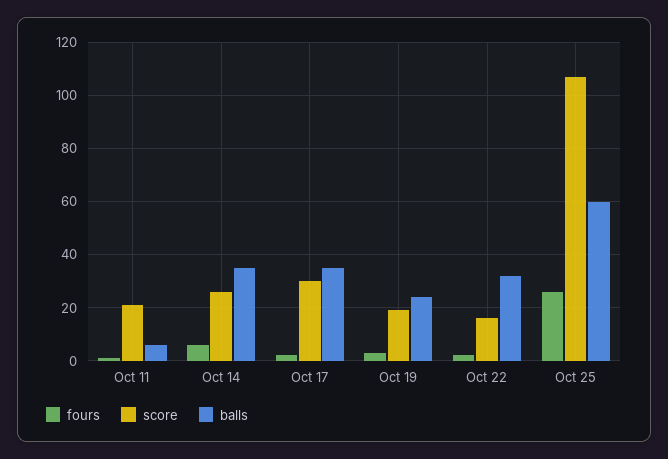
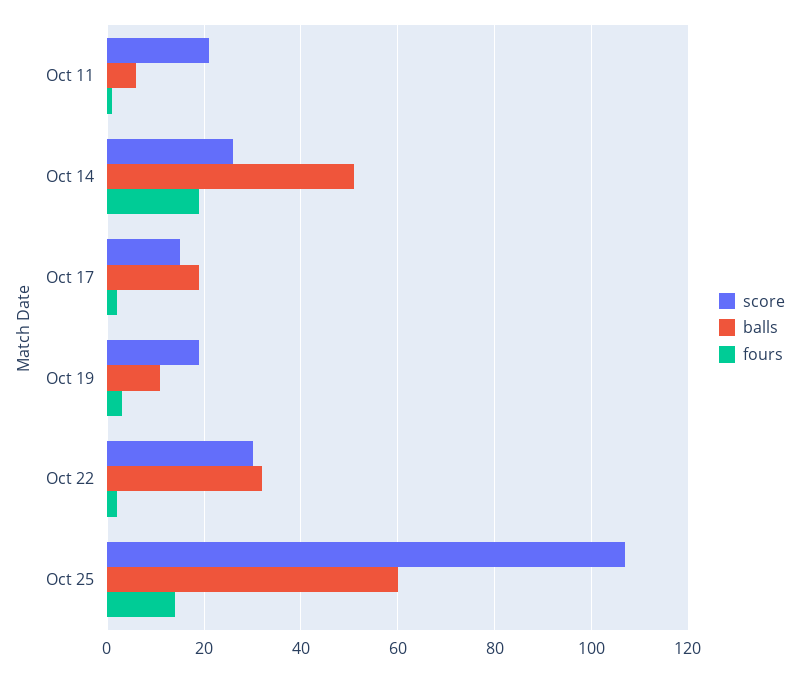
  {
    "fours": {
      "Oct 11": 0,
-     "Oct 14": 5,
+     "Oct 14": 20,
      "Oct 17": 0,
      "Oct 19": 5,
      "Oct 22": 0,
-     "Oct 25": 25
+     "Oct 25": 15
    },
    "score": {
      "Oct 11": 20,
      "Oct 14": 25,
-     "Oct 17": 30,
+     "Oct 17": 15,
      "Oct 19": 20,
-     "Oct 22": 15,
+     "Oct 22": 30,
      "Oct 25": 105
    },
    "balls": {
      "Oct 11": 5,
-     "Oct 14": 35,
+     "Oct 14": 50,
-     "Oct 17": 35,
+     "Oct 17": 20,
-     "Oct 19": 25,
+     "Oct 19": 10,
      "Oct 22": 30,
      "Oct 25": 60
    }
  }

